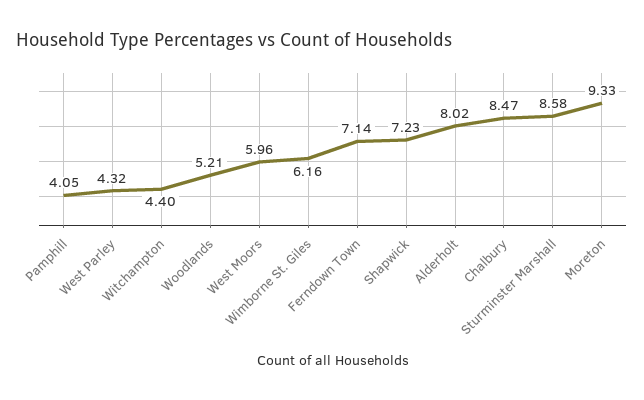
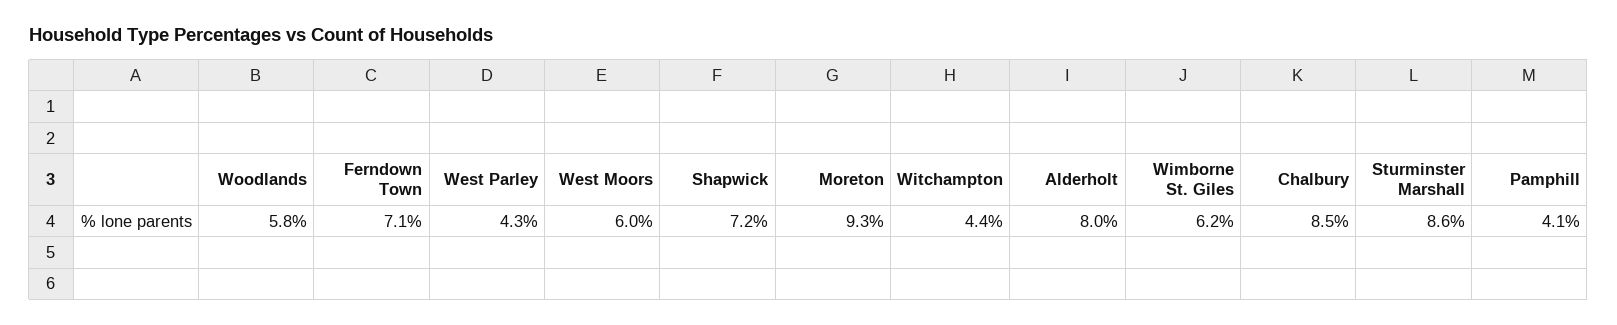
  {
    "Pamphill": 4.05,
    "West Parley": 4.32,
    "Witchampton": 4.4,
-   "Woodlands": 5.21,
+   "Woodlands": 5.8,
    "West Moors": 5.96,
    "Wimborne St. Giles": 6.16,
    "Ferndown Town": 7.14,
    "Shapwick": 7.23,
    "Alderholt": 8.02,
    "Chalbury": 8.47,
    "Sturminster Marshall": 8.58,
    "Moreton": 9.33
  }

